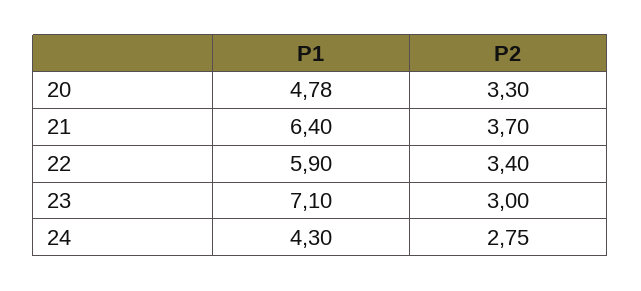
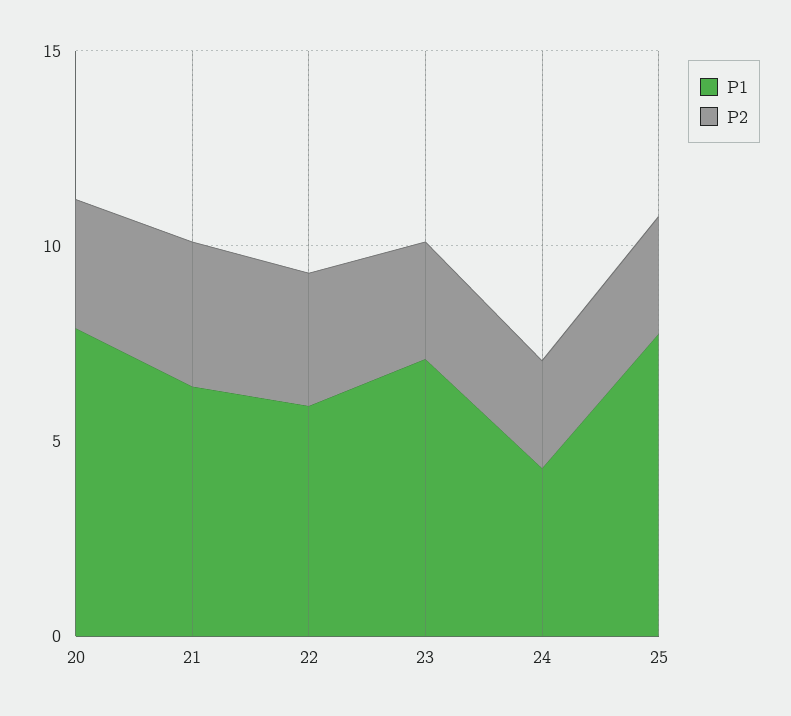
  {
    "P1": {
-     "20": 4.78,
+     "20": 8,
      "21": 6.4,
      "22": 5.9,
      "23": 7.1,
-     "24": 4.3
+     "24": 4.3,
+     "25": 8
    },
    "P2": {
      "20": 3.3,
      "21": 3.7,
      "22": 3.4,
      "23": 3,
-     "24": 2.75
+     "24": 2.75,
+     "25": 3
    }
  }

